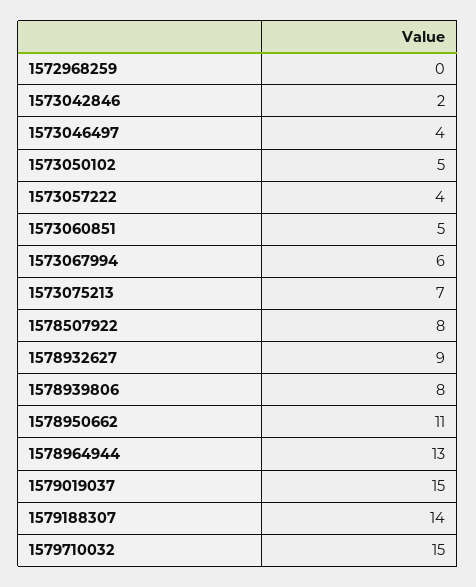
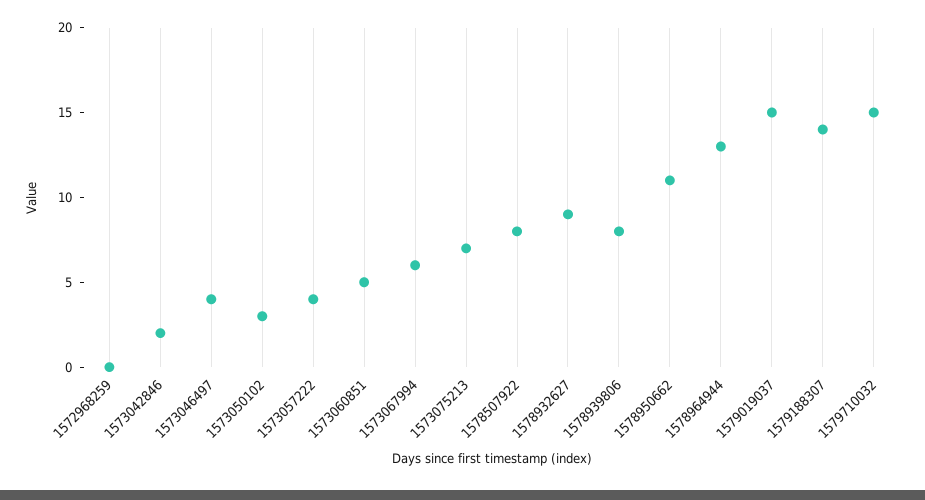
  {
    "1572968259": 0,
    "1573042846": 2,
    "1573046497": 4,
-   "1573050102": 5,
+   "1573050102": 3,
    "1573057222": 4,
    "1573060851": 5,
    "1573067994": 6,
    "1573075213": 7,
    "1578507922": 8,
    "1578932627": 9,
    "1578939806": 8,
    "1578950662": 11,
    "1578964944": 13,
    "1579019037": 15,
    "1579188307": 14,
    "1579710032": 15
  }

